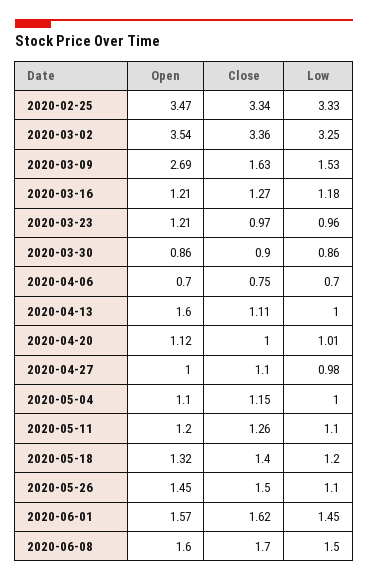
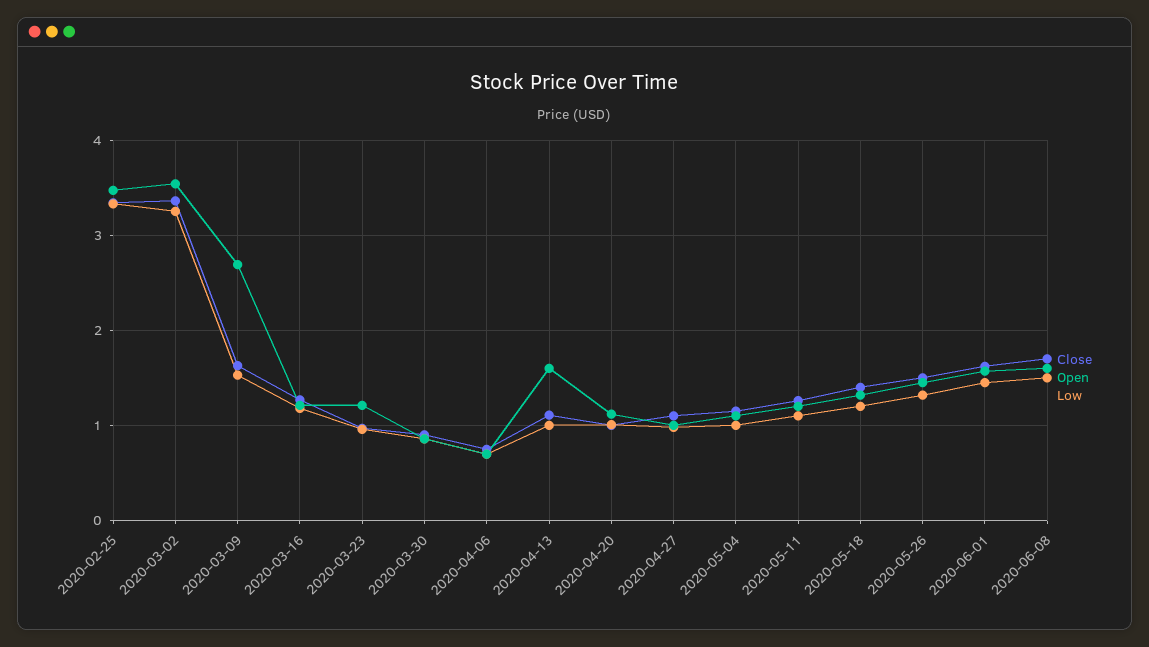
  {
    "Open": {
      "2020-02-25": 3.47,
      "2020-03-02": 3.54,
      "2020-03-09": 2.69,
      "2020-03-16": 1.21,
      "2020-03-23": 1.21,
      "2020-03-30": 0.86,
      "2020-04-06": 0.7,
      "2020-04-13": 1.6,
      "2020-04-20": 1.12,
      "2020-04-27": 1,
      "2020-05-04": 1.1,
      "2020-05-11": 1.2,
      "2020-05-18": 1.32,
      "2020-05-26": 1.45,
      "2020-06-01": 1.57,
      "2020-06-08": 1.6
    },
    "Close": {
      "2020-02-25": 3.34,
      "2020-03-02": 3.36,
      "2020-03-09": 1.63,
      "2020-03-16": 1.27,
      "2020-03-23": 0.97,
      "2020-03-30": 0.9,
      "2020-04-06": 0.75,
      "2020-04-13": 1.11,
      "2020-04-20": 1,
      "2020-04-27": 1.1,
      "2020-05-04": 1.15,
      "2020-05-11": 1.26,
      "2020-05-18": 1.4,
      "2020-05-26": 1.5,
      "2020-06-01": 1.62,
      "2020-06-08": 1.7
    },
    "Low": {
      "2020-02-25": 3.33,
      "2020-03-02": 3.25,
      "2020-03-09": 1.53,
      "2020-03-16": 1.18,
      "2020-03-23": 0.96,
      "2020-03-30": 0.86,
      "2020-04-06": 0.7,
      "2020-04-13": 1,
      "2020-04-20": 1.01,
      "2020-04-27": 0.98,
      "2020-05-04": 1,
      "2020-05-11": 1.1,
      "2020-05-18": 1.2,
-     "2020-05-26": 1.1,
+     "2020-05-26": 1.3,
      "2020-06-01": 1.45,
      "2020-06-08": 1.5
    }
  }

